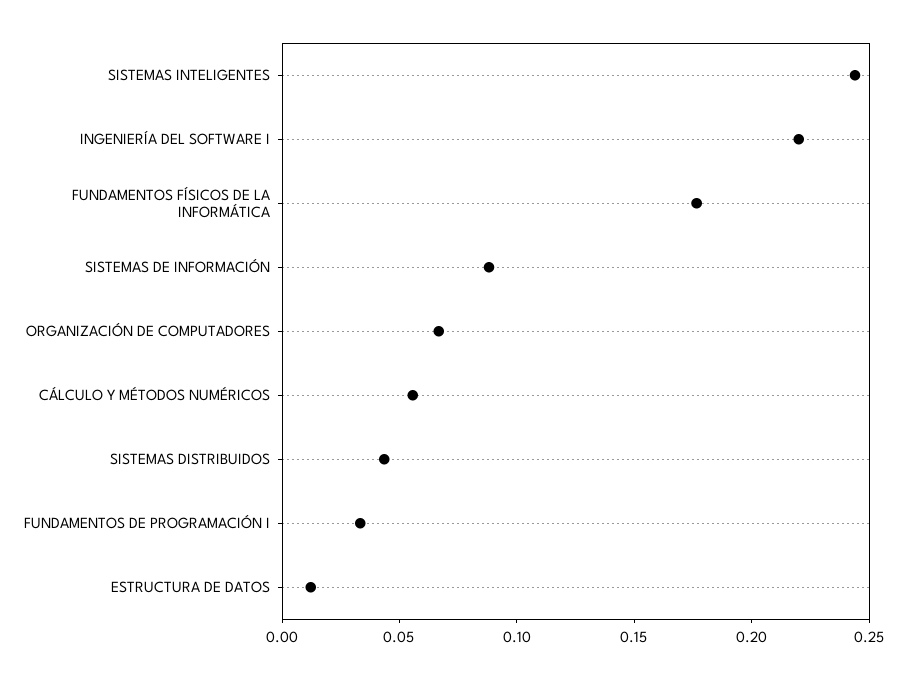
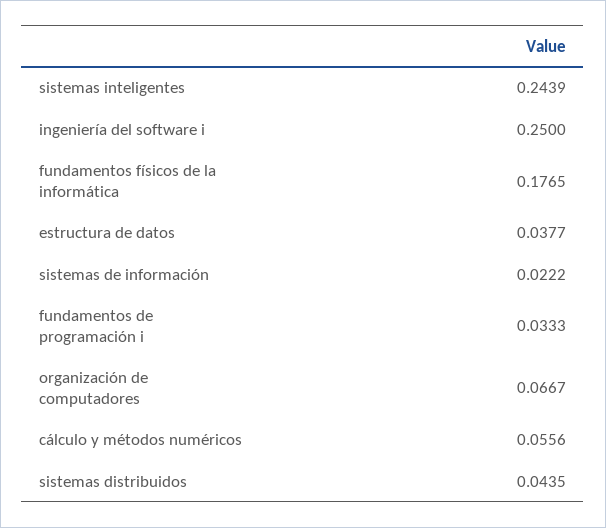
  {
    "SISTEMAS INTELIGENTES": 0.2439,
-   "INGENIERÍA DEL SOFTWARE I": 0.22,
+   "INGENIERÍA DEL SOFTWARE I": 0.25,
    "FUNDAMENTOS FÍSICOS DE LA INFORMÁTICA": 0.1765,
-   "SISTEMAS DE INFORMACIÓN": 0.09,
+   "SISTEMAS DE INFORMACIÓN": 0.0222,
    "ORGANIZACIÓN DE COMPUTADORES": 0.0667,
    "CÁLCULO Y MÉTODOS NUMÉRICOS": 0.0556,
    "SISTEMAS DISTRIBUIDOS": 0.0435,
    "FUNDAMENTOS DE PROGRAMACIÓN I": 0.0333,
-   "ESTRUCTURA DE DATOS": 0.01
+   "ESTRUCTURA DE DATOS": 0.0377
  }

